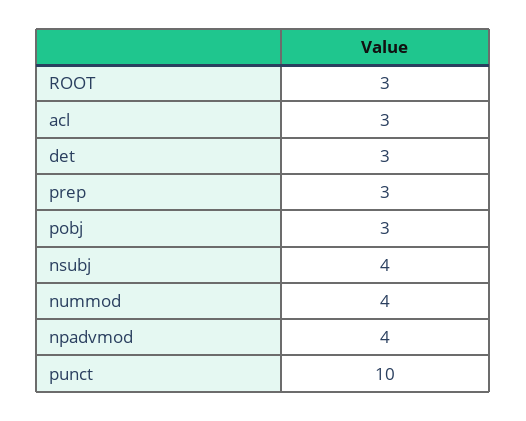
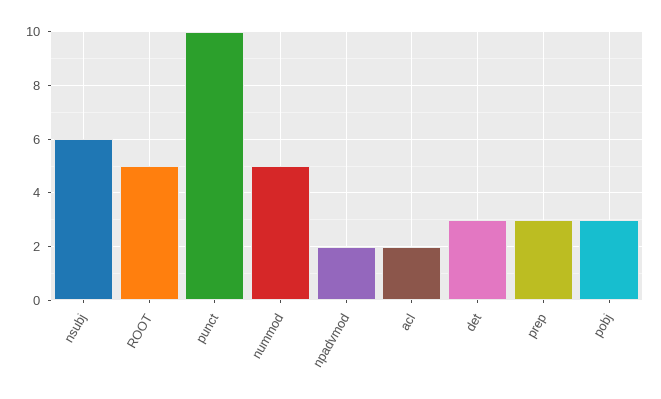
  {
-   "ROOT": 3,
+   "ROOT": 5,
-   "acl": 3,
+   "acl": 2,
    "det": 3,
    "prep": 3,
    "pobj": 3,
-   "nsubj": 4,
+   "nsubj": 6,
-   "nummod": 4,
+   "nummod": 5,
-   "npadvmod": 4,
+   "npadvmod": 2,
    "punct": 10
  }

